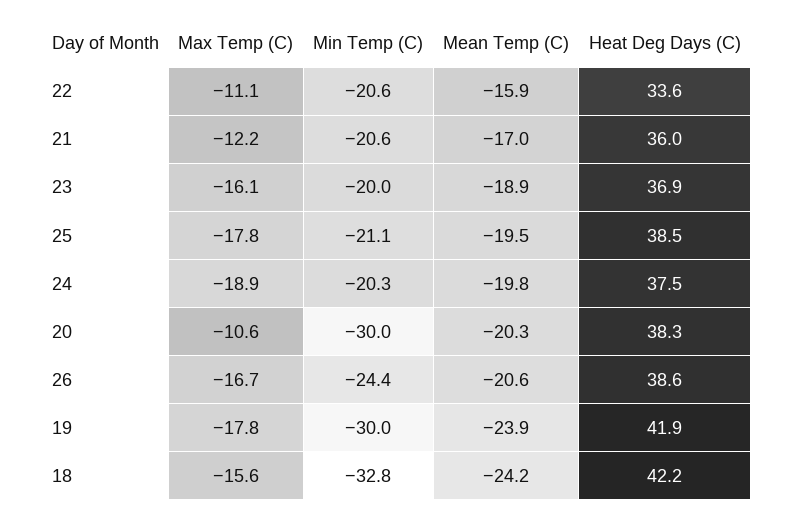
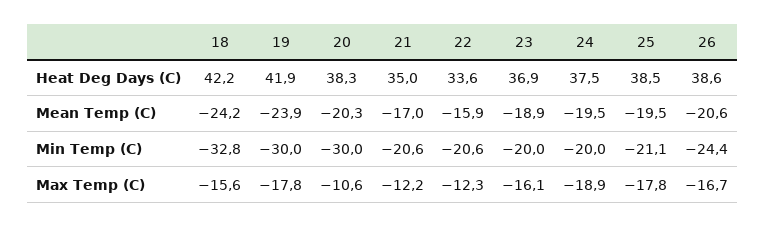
  {
    "Max Temp (C)": {
-     "22": -11.1,
+     "22": -12.3,
      "21": -12.2,
      "23": -16.1,
      "25": -17.8,
      "24": -18.9,
      "20": -10.6,
      "26": -16.7,
      "19": -17.8,
      "18": -15.6
    },
    "Min Temp (C)": {
      "22": -20.6,
      "21": -20.6,
      "23": -20,
      "25": -21.1,
-     "24": -20.3,
+     "24": -20,
      "20": -30,
      "26": -24.4,
      "19": -30,
      "18": -32.8
    },
    "Mean Temp (C)": {
      "22": -15.9,
      "21": -17,
      "23": -18.9,
      "25": -19.5,
-     "24": -19.8,
+     "24": -19.5,
      "20": -20.3,
      "26": -20.6,
      "19": -23.9,
      "18": -24.2
    },
    "Heat Deg Days (C)": {
      "22": 33.6,
-     "21": 36,
+     "21": 35,
      "23": 36.9,
      "25": 38.5,
      "24": 37.5,
      "20": 38.3,
      "26": 38.6,
      "19": 41.9,
      "18": 42.2
    }
  }

